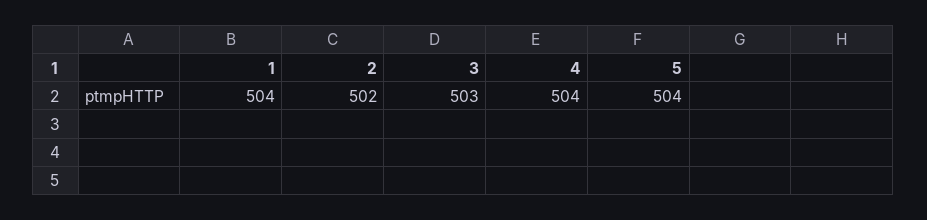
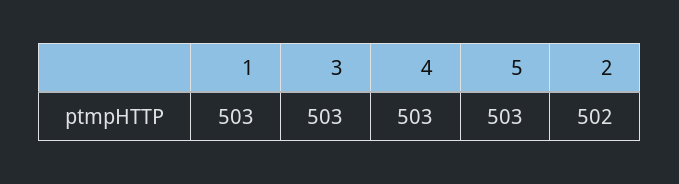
  {
-   "1": 504,
+   "1": 503,
    "2": 502,
    "3": 503,
-   "4": 504,
+   "4": 503,
-   "5": 504
+   "5": 503
  }

